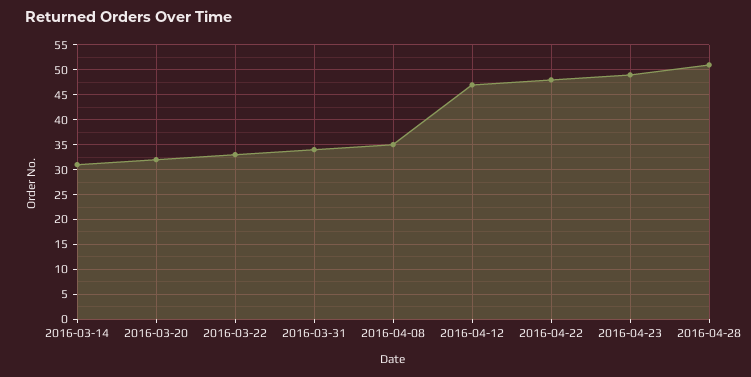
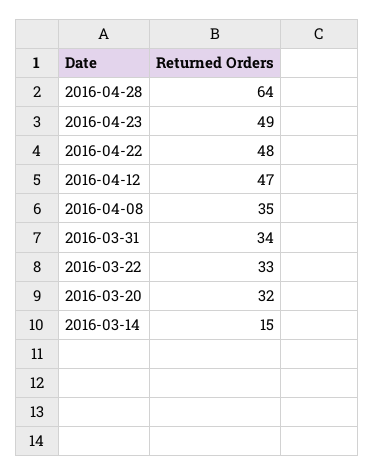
  {
-   "2016-03-14": 30,
+   "2016-03-14": 15,
    "2016-03-20": 32,
    "2016-03-22": 33,
    "2016-03-31": 34,
    "2016-04-08": 35,
    "2016-04-12": 47,
    "2016-04-22": 48,
    "2016-04-23": 49,
-   "2016-04-28": 50
+   "2016-04-28": 64
  }

